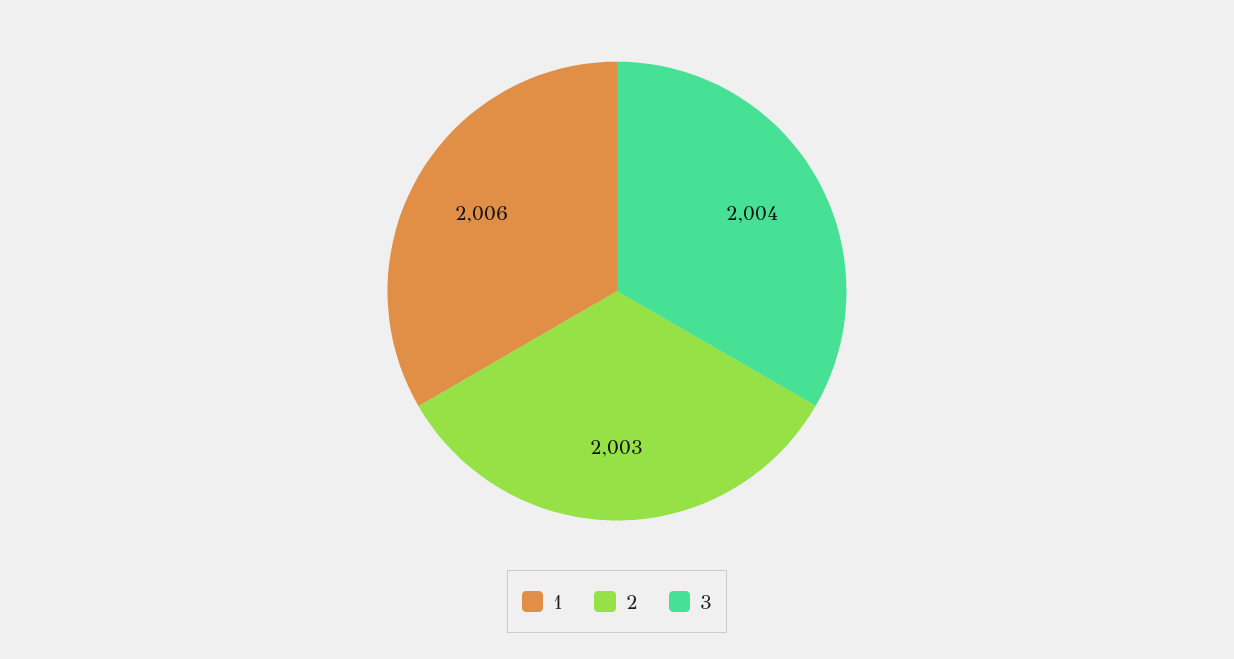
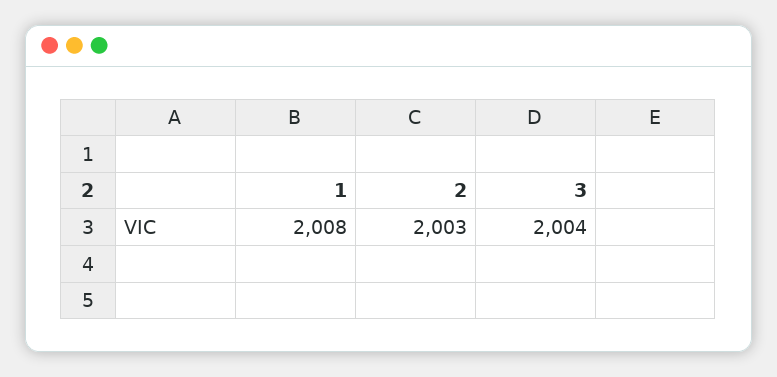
  {
-   "1": 2006,
+   "1": 2008,
    "2": 2003,
    "3": 2004
  }

